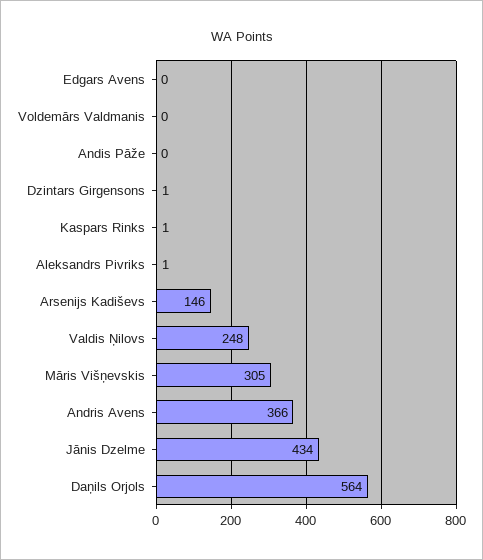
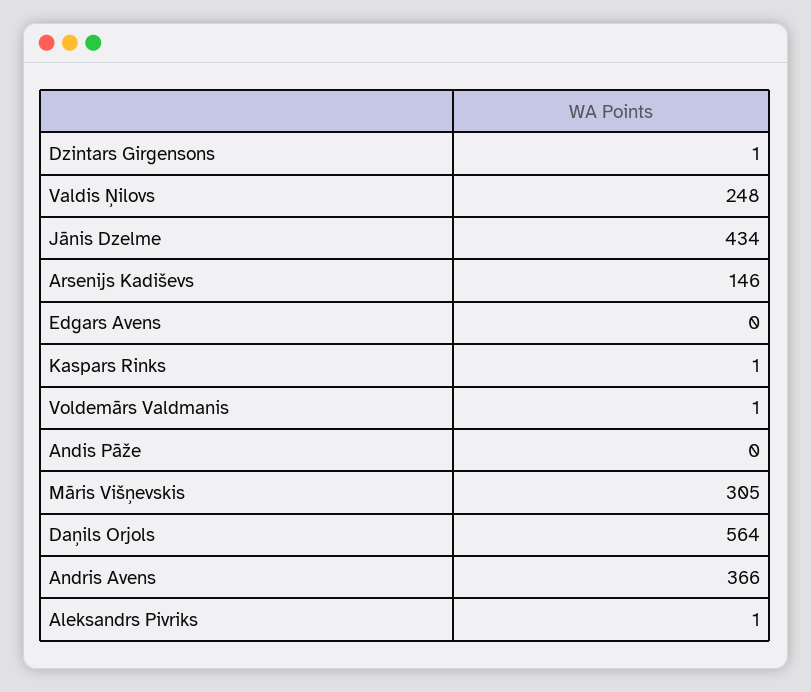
  {
    "Edgars Avens": 0,
-   "Voldemārs Valdmanis": 0,
+   "Voldemārs Valdmanis": 1,
    "Andis Pāže": 0,
    "Dzintars Girgensons": 1,
    "Kaspars Rinks": 1,
    "Aleksandrs Pivriks": 1,
    "Arsenijs Kadiševs": 146,
    "Valdis Ņilovs": 248,
    "Māris Višņevskis": 305,
    "Andris Avens": 366,
    "Jānis Dzelme": 434,
    "Daņils Orjols": 564
  }

